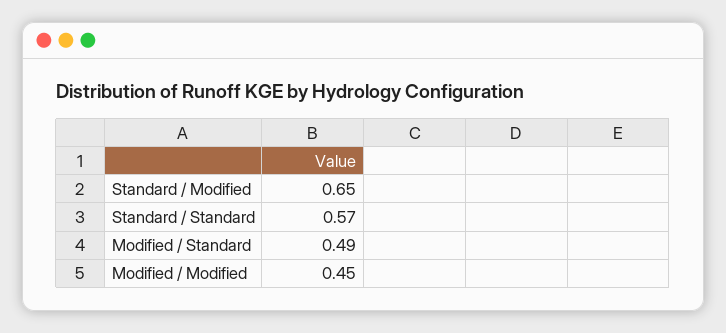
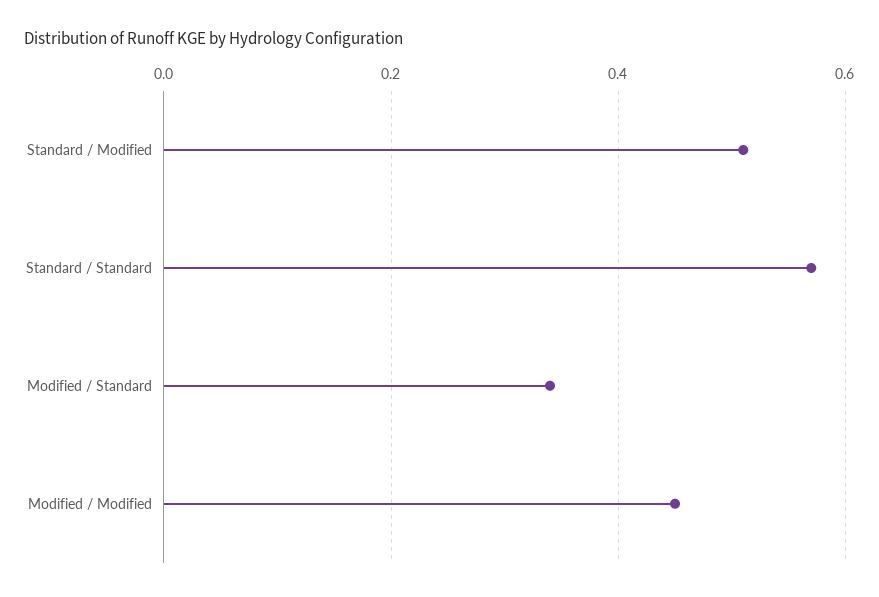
  {
-   "Standard / Modified": 0.65,
+   "Standard / Modified": 0.5,
    "Standard / Standard": 0.57,
-   "Modified / Standard": 0.49,
+   "Modified / Standard": 0.35,
    "Modified / Modified": 0.45
  }

